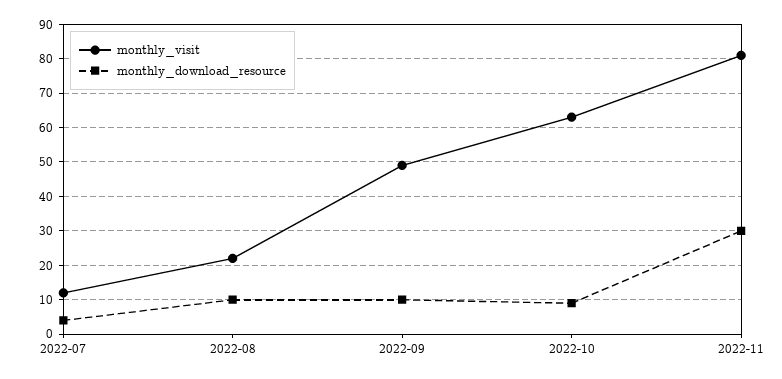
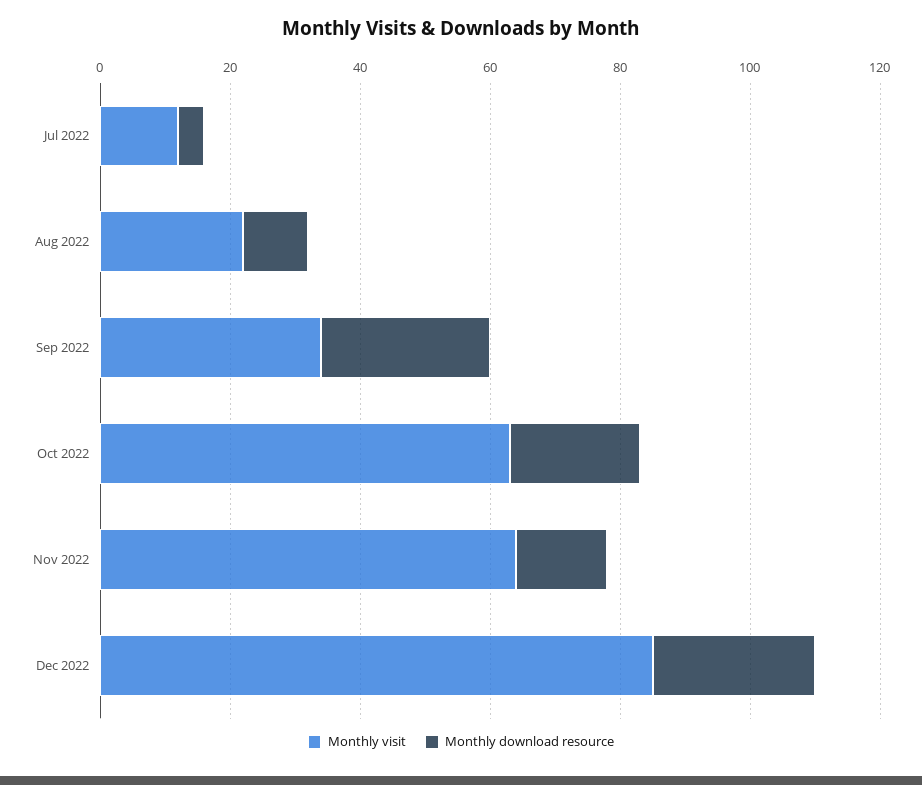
  {
    "monthly_visit": {
      "2022-07": 10,
      "2022-08": 20,
-     "2022-09": 50,
+     "2022-09": 35,
      "2022-10": 65,
-     "2022-11": 80
+     "2022-11": 65,
+     "Dec 2022": 85
    },
    "monthly_download_resource": {
      "2022-07": 5,
      "2022-08": 10,
-     "2022-09": 10,
+     "2022-09": 25,
-     "2022-10": 10,
+     "2022-10": 20,
-     "2022-11": 30
+     "2022-11": 15,
+     "Dec 2022": 25
    }
  }

